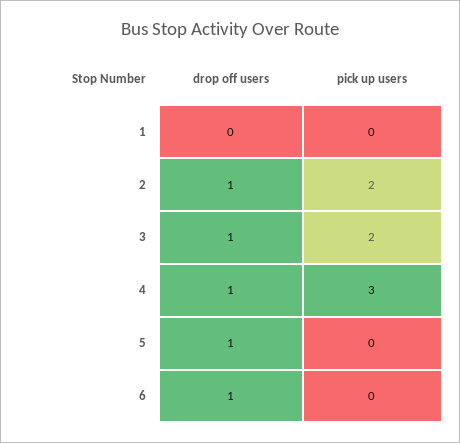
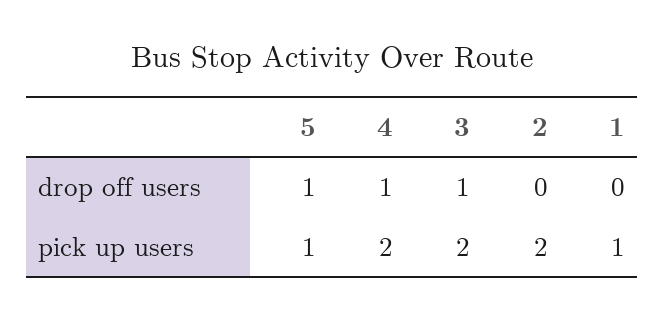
  {
    "drop off users": {
      "1": 0,
-     "2": 1,
+     "2": 0,
      "3": 1,
      "4": 1,
-     "5": 1,
+     "5": 1
-     "6": 1
    },
    "pick up users": {
-     "1": 0,
+     "1": 1,
      "2": 2,
      "3": 2,
-     "4": 3,
+     "4": 2,
-     "5": 0,
+     "5": 1
-     "6": 0
    }
  }

